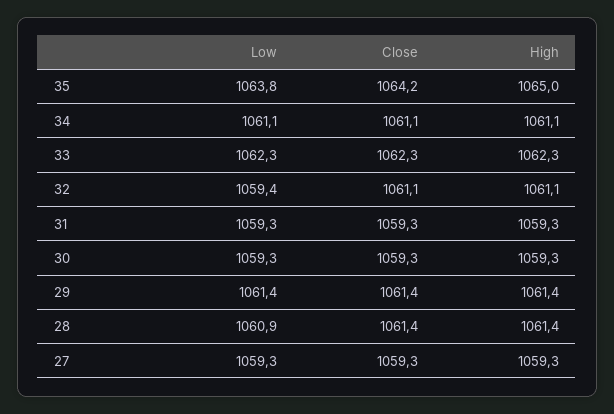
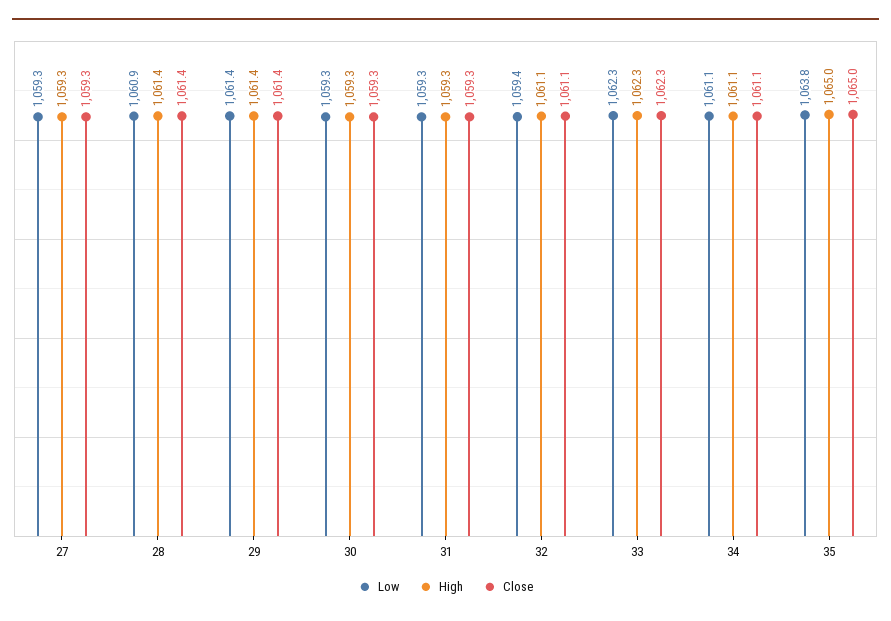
  {
    "Low": {
      "35": 1063.8,
      "34": 1061.1,
      "33": 1062.3,
      "32": 1059.4,
      "31": 1059.3,
      "30": 1059.3,
      "29": 1061.4,
      "28": 1060.9,
      "27": 1059.3
    },
    "Close": {
-     "35": 1064.2,
+     "35": 1065,
      "34": 1061.1,
      "33": 1062.3,
      "32": 1061.1,
      "31": 1059.3,
      "30": 1059.3,
      "29": 1061.4,
      "28": 1061.4,
      "27": 1059.3
    },
    "High": {
      "35": 1065,
      "34": 1061.1,
      "33": 1062.3,
      "32": 1061.1,
      "31": 1059.3,
      "30": 1059.3,
      "29": 1061.4,
      "28": 1061.4,
      "27": 1059.3
    }
  }

